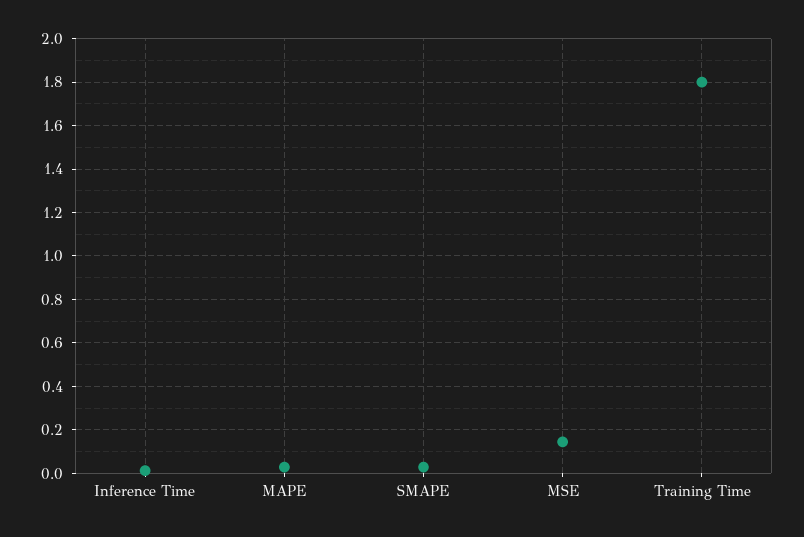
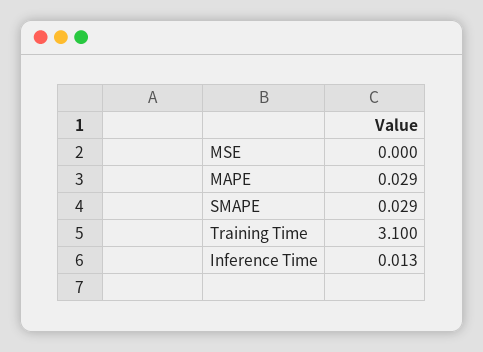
  {
    "Inference Time": 0.013,
    "MAPE": 0.029,
    "SMAPE": 0.029,
-   "MSE": 0.15,
+   "MSE": 0,
-   "Training Time": 1.8
+   "Training Time": 3.1
  }

